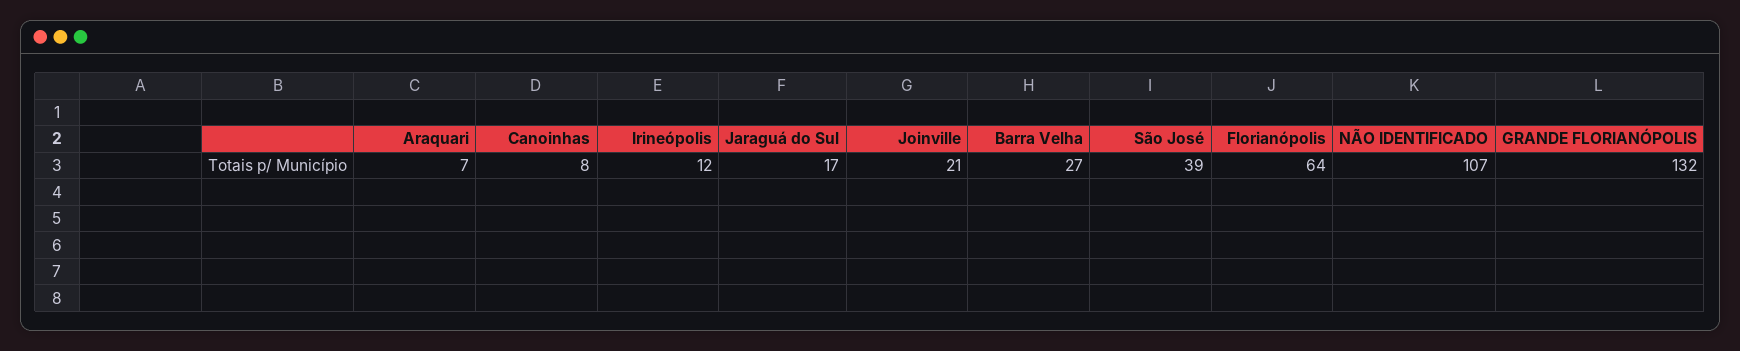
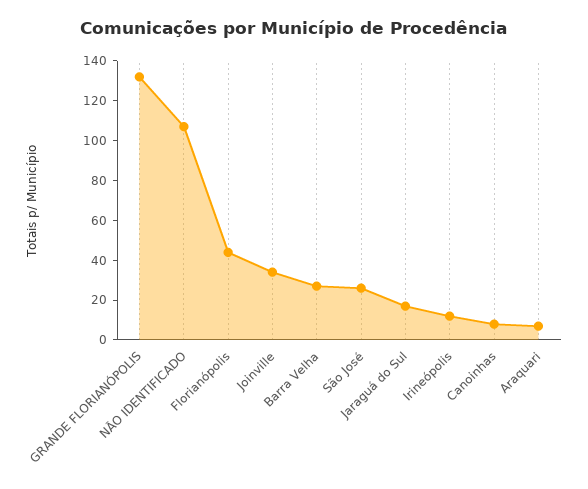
  {
    "Araquari": 7,
    "Canoinhas": 8,
    "Irineópolis": 12,
    "Jaraguá do Sul": 17,
-   "Joinville": 21,
+   "Joinville": 35,
    "Barra Velha": 27,
-   "São José": 39,
+   "São José": 25,
-   "Florianópolis": 64,
+   "Florianópolis": 45,
    "NÃO IDENTIFICADO": 107,
    "GRANDE FLORIANÓPOLIS": 132
  }

